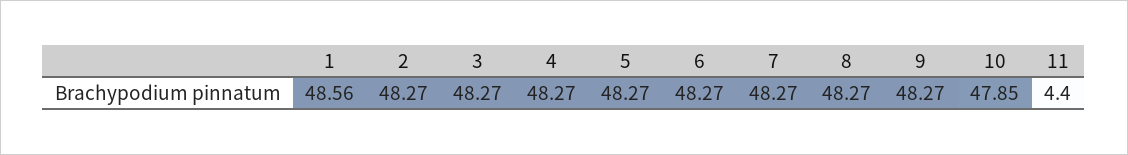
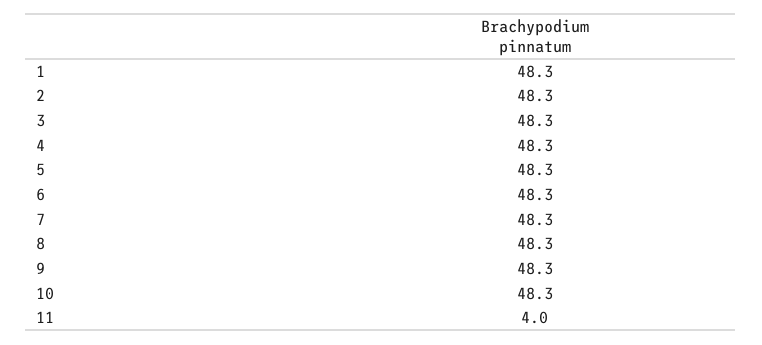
  {
-   "1": 48.56,
+   "1": 48.3,
    "2": 48.27,
    "3": 48.27,
    "4": 48.27,
    "5": 48.27,
    "6": 48.27,
    "7": 48.27,
    "8": 48.27,
    "9": 48.27,
-   "10": 47.85,
+   "10": 48.3,
-   "11": 4.4
+   "11": 4
  }

